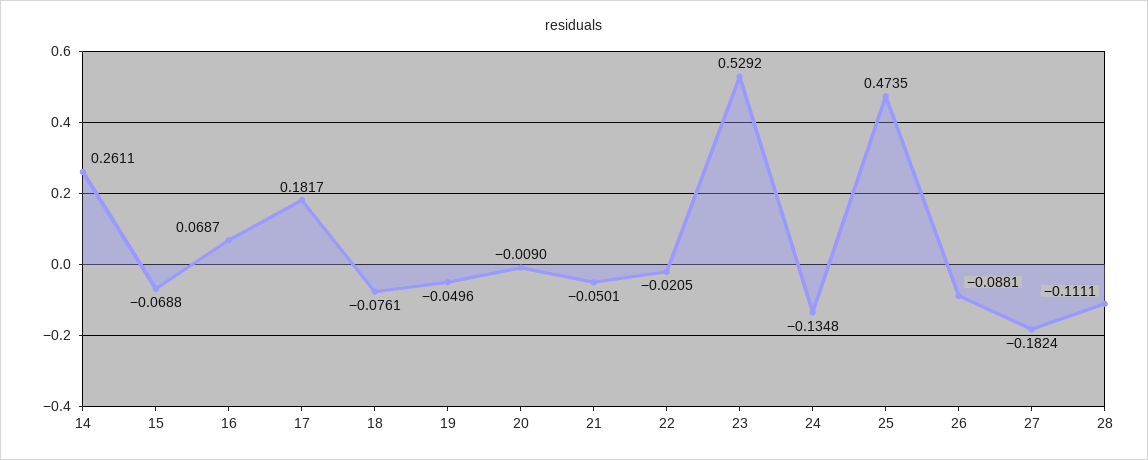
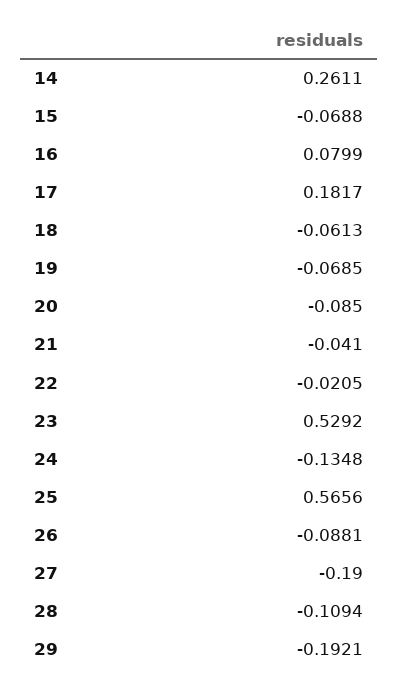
  {
    "14": 0.2611,
    "15": -0.0688,
-   "16": 0.0687,
+   "16": 0.0799,
    "17": 0.1817,
-   "18": -0.0761,
+   "18": -0.0613,
-   "19": -0.0496,
+   "19": -0.0685,
-   "20": -0.009,
+   "20": -0.085,
-   "21": -0.0501,
+   "21": -0.041,
    "22": -0.0205,
    "23": 0.5292,
    "24": -0.1348,
-   "25": 0.4735,
+   "25": 0.5656,
    "26": -0.0881,
-   "27": -0.1824,
+   "27": -0.19,
-   "28": -0.1111
+   "28": -0.1094,
+   "29": -0.1921
  }

